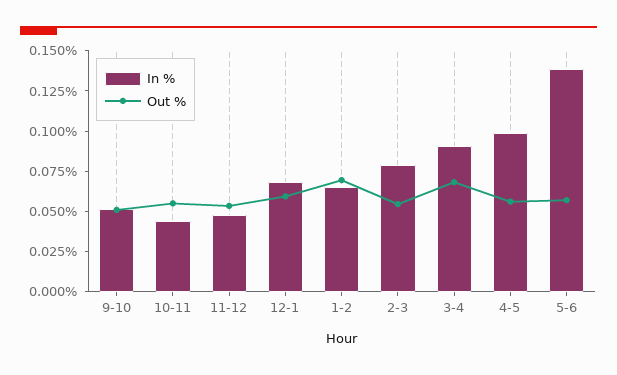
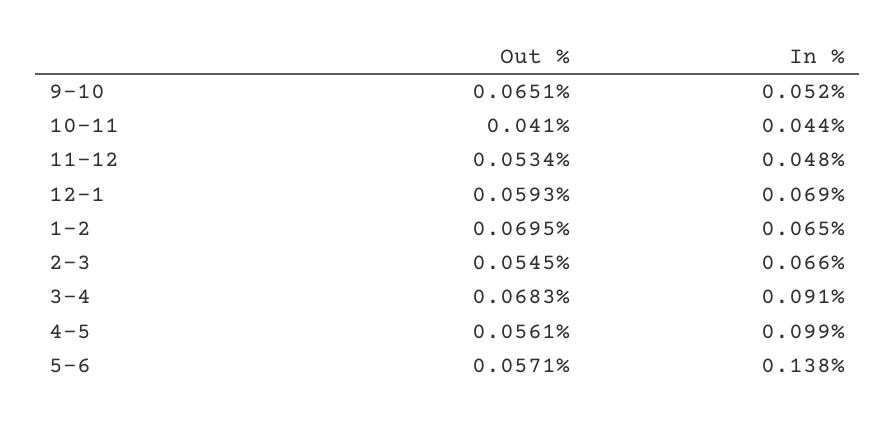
  {
    "In %": {
      "9-10": 0.052,
      "10-11": 0.044,
      "11-12": 0.048,
      "12-1": 0.069,
      "1-2": 0.065,
-     "2-3": 0.08,
+     "2-3": 0.066,
      "3-4": 0.091,
      "4-5": 0.099,
      "5-6": 0.138
    },
    "Out %": {
-     "9-10": 0.05,
+     "9-10": 0.0651,
-     "10-11": 0.055,
+     "10-11": 0.041,
      "11-12": 0.0534,
      "12-1": 0.0593,
      "1-2": 0.0695,
      "2-3": 0.0545,
      "3-4": 0.0683,
      "4-5": 0.0561,
      "5-6": 0.0571
    }
  }

